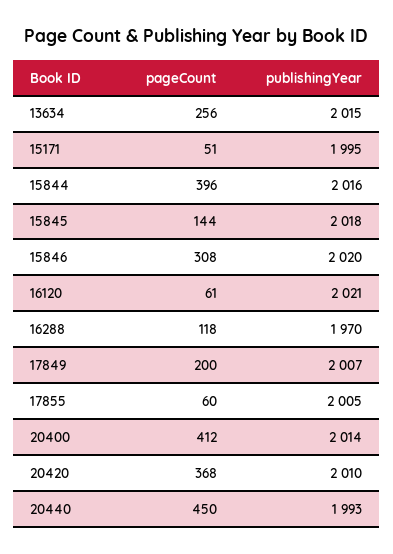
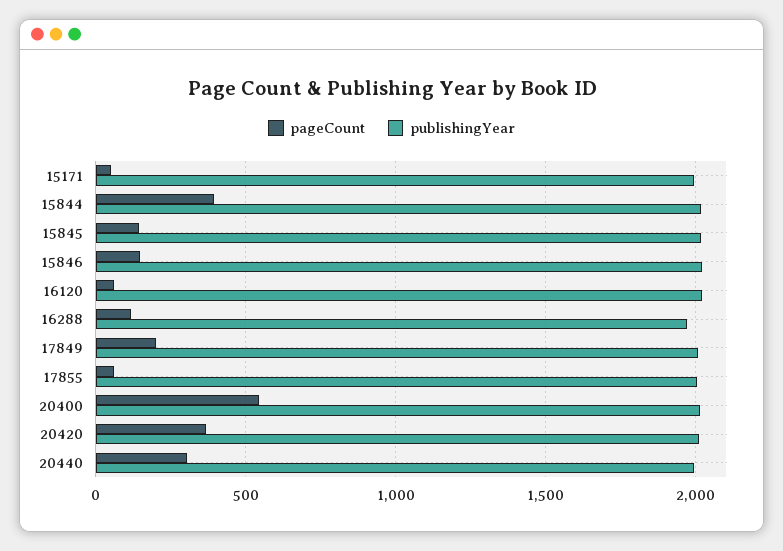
  {
    "pageCount": {
-     "13634": 256,
      "15171": 51,
      "15844": 396,
      "15845": 144,
-     "15846": 308,
+     "15846": 150,
      "16120": 61,
      "16288": 118,
      "17849": 200,
      "17855": 60,
-     "20400": 412,
+     "20400": 550,
      "20420": 368,
-     "20440": 450
+     "20440": 300
    },
    "publishingYear": {
-     "13634": 2015,
      "15171": 1995,
      "15844": 2016,
      "15845": 2018,
      "15846": 2020,
      "16120": 2021,
      "16288": 1970,
      "17849": 2007,
      "17855": 2005,
      "20400": 2014,
      "20420": 2010,
      "20440": 1993
    }
  }

